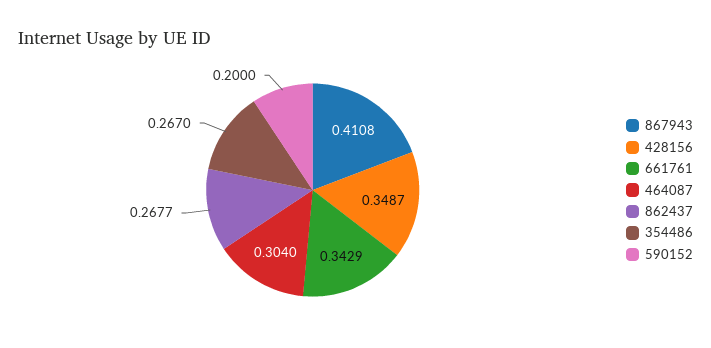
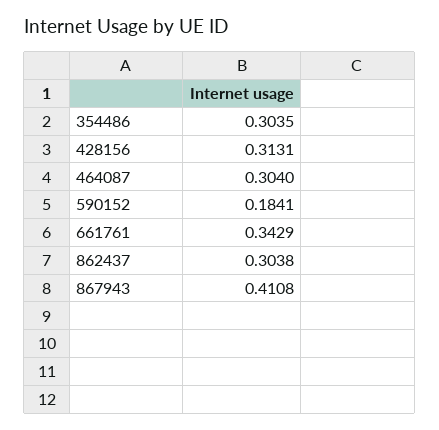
  {
    "867943": 0.4108,
-   "428156": 0.3487,
+   "428156": 0.3131,
    "661761": 0.3429,
    "464087": 0.304,
-   "862437": 0.2677,
+   "862437": 0.3038,
-   "354486": 0.267,
+   "354486": 0.3035,
-   "590152": 0.2
+   "590152": 0.1841
  }

